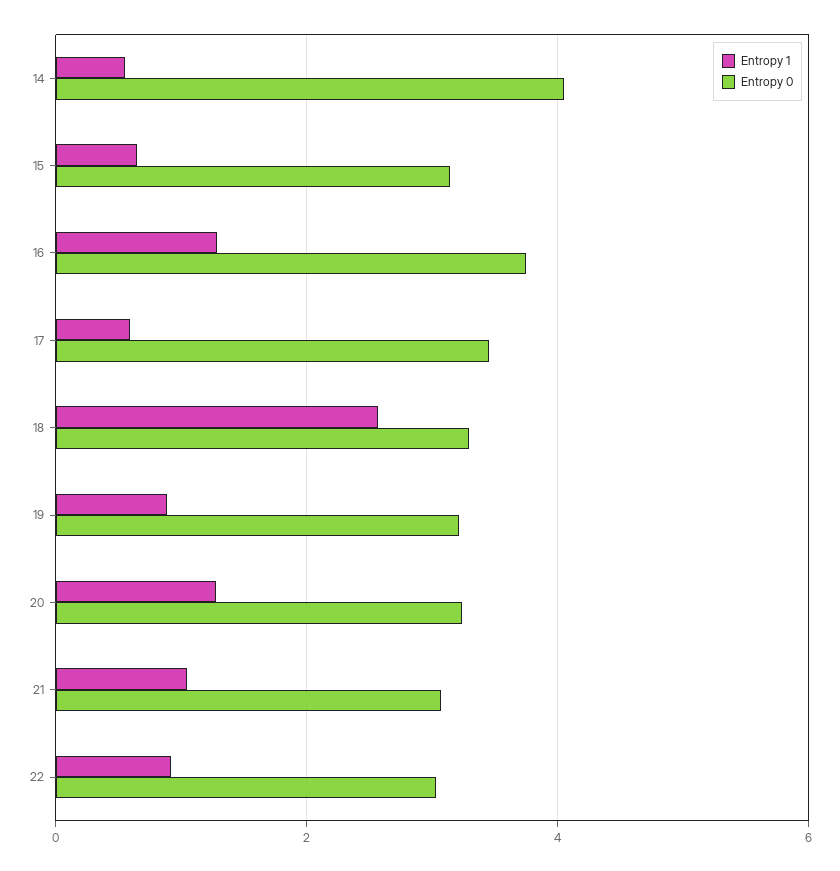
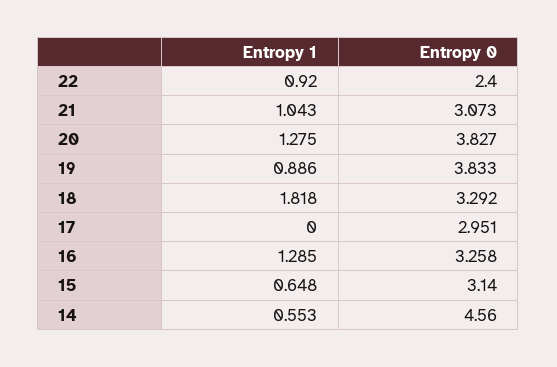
  {
    "Entropy 1": {
      "14": 0.553,
      "15": 0.648,
      "16": 1.285,
-     "17": 0.6,
+     "17": 0,
-     "18": 2.6,
+     "18": 1.818,
      "19": 0.886,
      "20": 1.275,
      "21": 1.043,
      "22": 0.92
    },
    "Entropy 0": {
-     "14": 4,
+     "14": 4.56,
      "15": 3.14,
-     "16": 3.8,
+     "16": 3.258,
-     "17": 3.4,
+     "17": 2.951,
      "18": 3.292,
-     "19": 3.2,
+     "19": 3.833,
-     "20": 3.2,
+     "20": 3.827,
      "21": 3.073,
-     "22": 3
+     "22": 2.4
    }
  }

